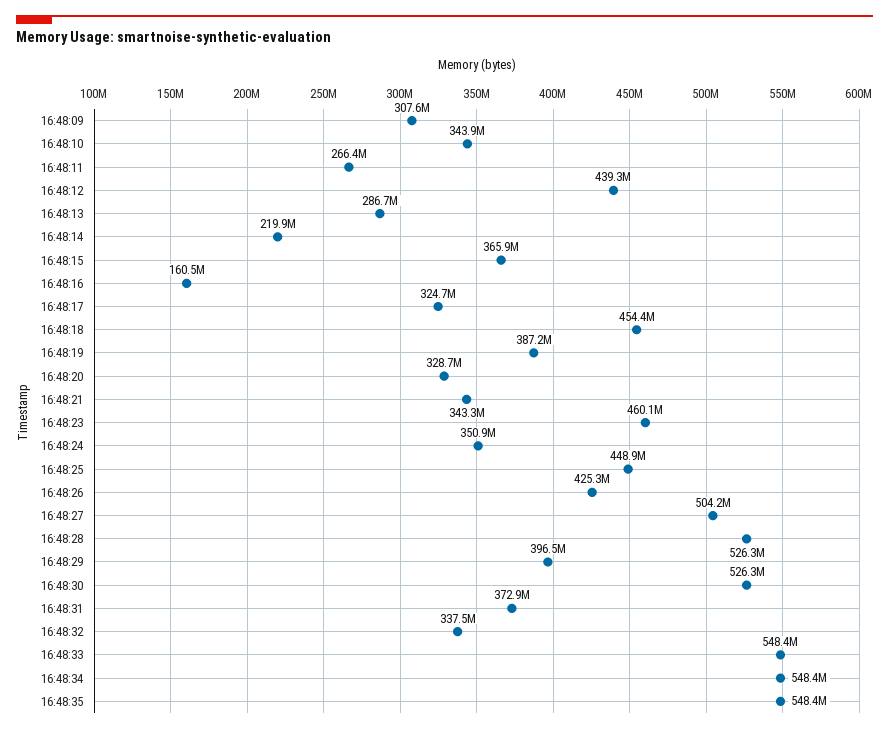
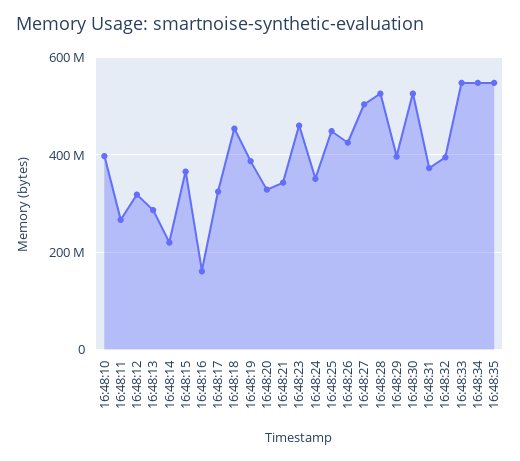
  {
-   "16:48:09": 307600000,
-   "16:48:10": 343900000,
+   "16:48:10": 400000000,
    "16:48:11": 266400000,
-   "16:48:12": 439300000,
+   "16:48:12": 320000000,
    "16:48:13": 286700000,
    "16:48:14": 219900000,
    "16:48:15": 365900000,
    "16:48:16": 160500000,
    "16:48:17": 324700000,
    "16:48:18": 454400000,
    "16:48:19": 387200000,
    "16:48:20": 328700000,
    "16:48:21": 343300000,
    "16:48:23": 460100000,
    "16:48:24": 350900000,
    "16:48:25": 448900000,
    "16:48:26": 425300000,
    "16:48:27": 504200000,
    "16:48:28": 526300000,
    "16:48:29": 396500000,
    "16:48:30": 526300000,
    "16:48:31": 372900000,
-   "16:48:32": 337500000,
+   "16:48:32": 400000000,
    "16:48:33": 548400000,
    "16:48:34": 548400000,
    "16:48:35": 548400000
  }

